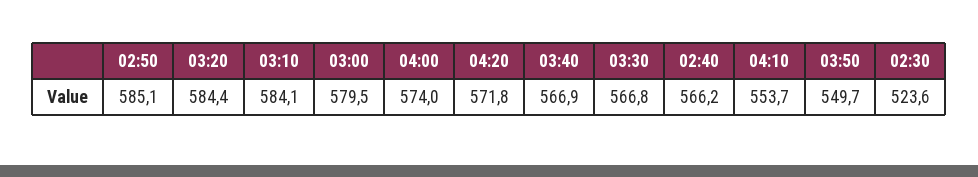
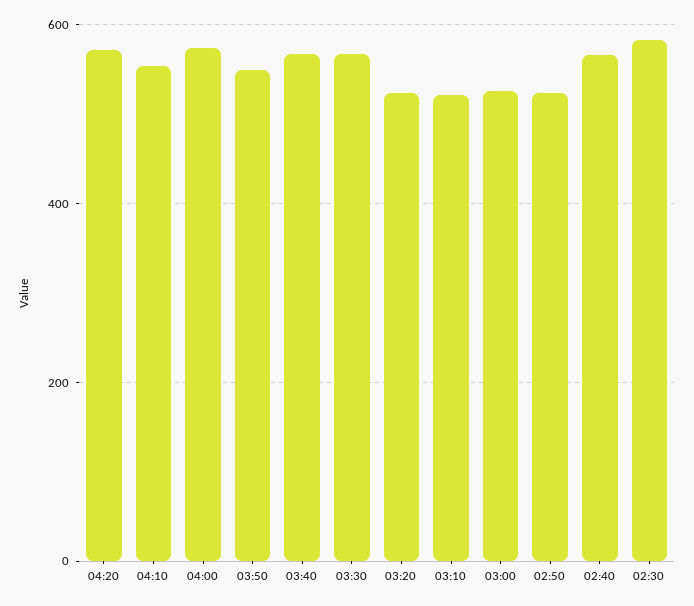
  {
-   "02:50": 585.1,
+   "02:50": 520,
-   "03:20": 584.4,
+   "03:20": 520,
-   "03:10": 584.1,
+   "03:10": 520,
-   "03:00": 579.5,
+   "03:00": 520,
    "04:00": 574,
    "04:20": 571.8,
    "03:40": 566.9,
    "03:30": 566.8,
    "02:40": 566.2,
    "04:10": 553.7,
    "03:50": 549.7,
-   "02:30": 523.6
+   "02:30": 580
  }

